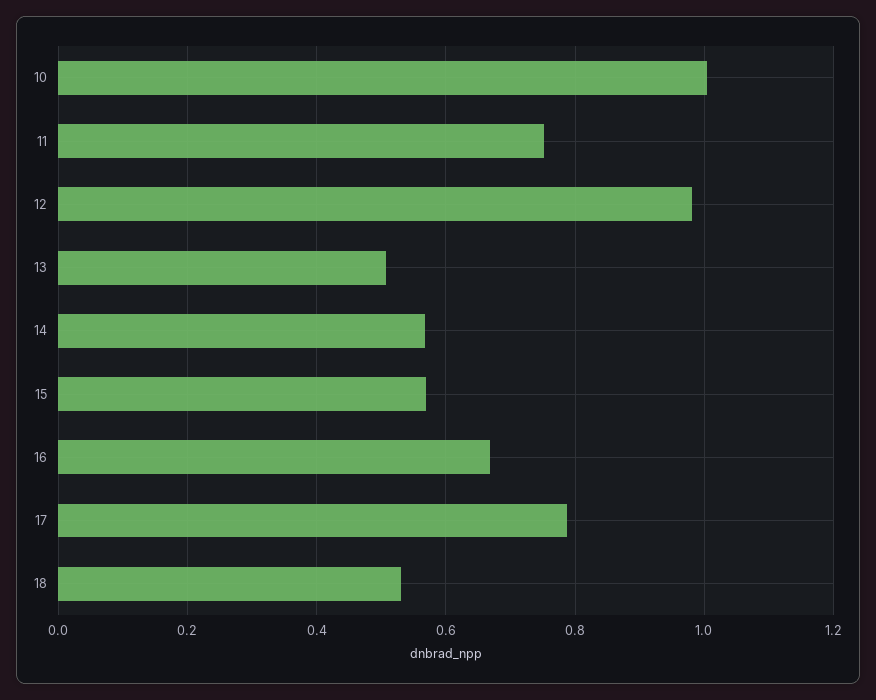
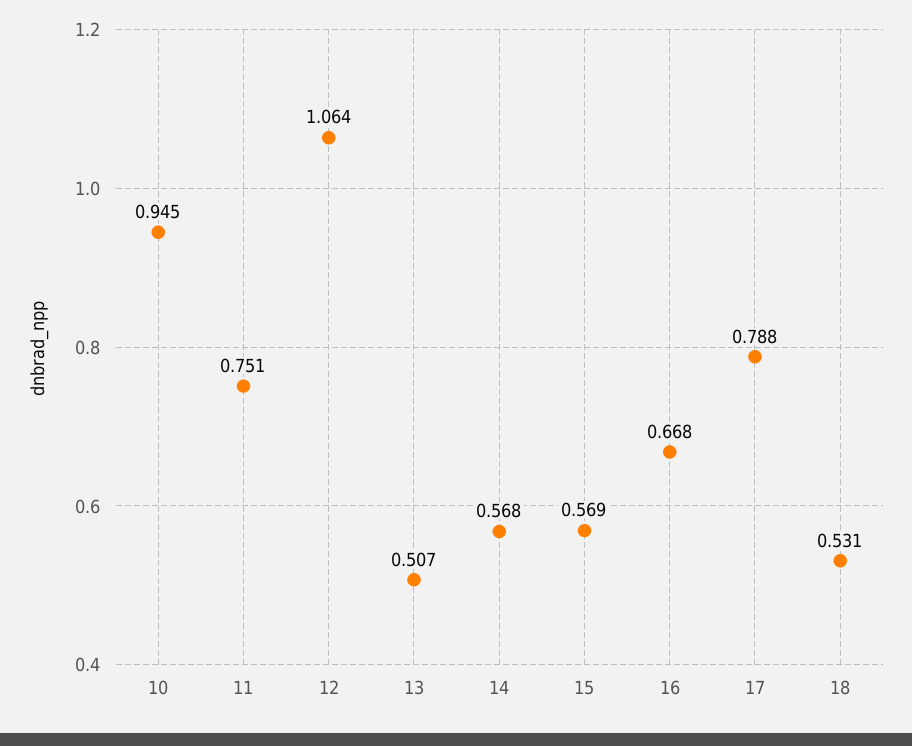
  {
-   "10": 1,
+   "10": 0.945,
    "11": 0.751,
-   "12": 0.98,
+   "12": 1.064,
    "13": 0.507,
    "14": 0.568,
    "15": 0.569,
    "16": 0.668,
    "17": 0.788,
    "18": 0.531
  }

